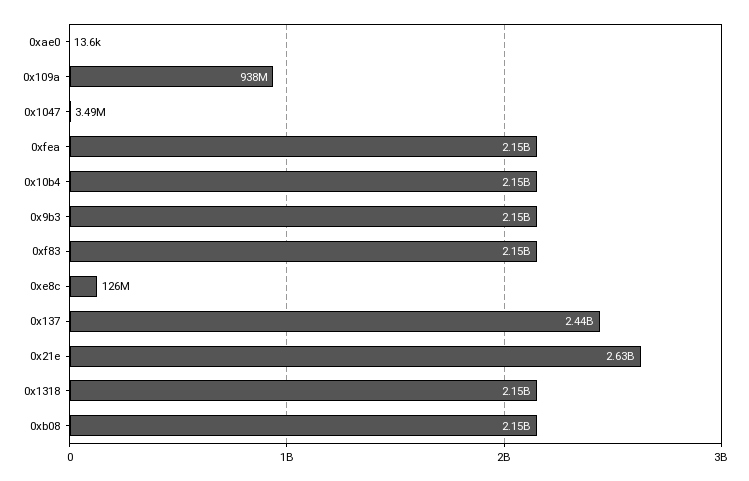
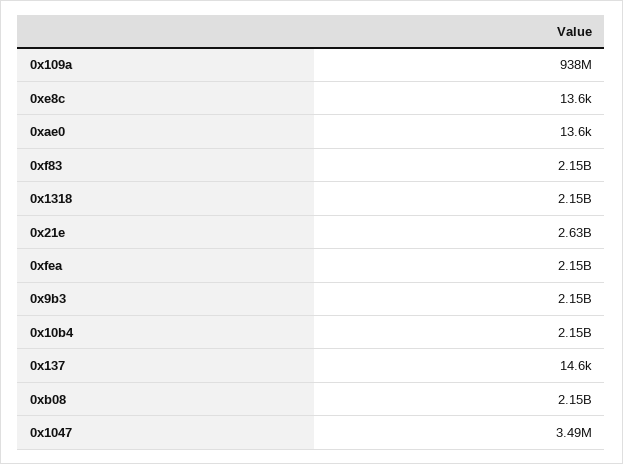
  {
    "0xae0": 13600,
    "0x109a": 938000000,
    "0x1047": 3490000,
    "0xfea": 2150000000,
    "0x10b4": 2150000000,
    "0x9b3": 2150000000,
    "0xf83": 2150000000,
-   "0xe8c": 126000000,
+   "0xe8c": 13600,
-   "0x137": 2440000000,
+   "0x137": 14600,
    "0x21e": 2630000000,
    "0x1318": 2150000000,
    "0xb08": 2150000000
  }

